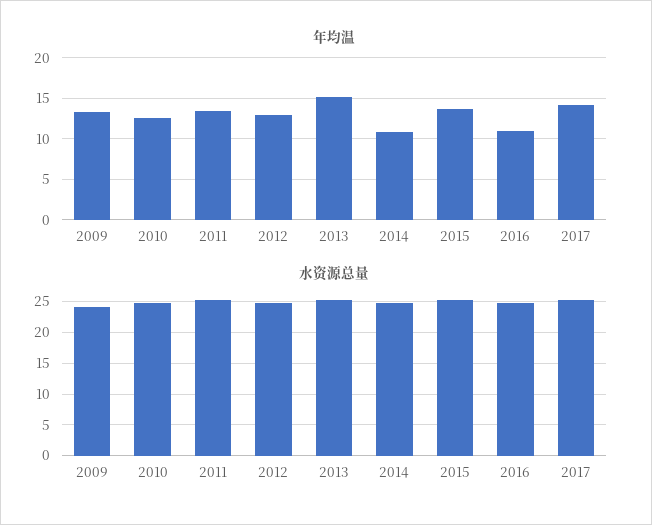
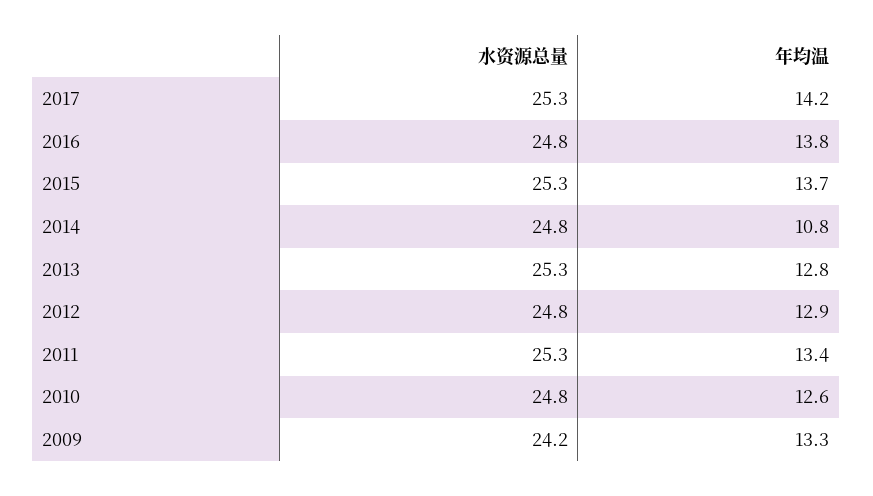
  {
    "年均温": {
      "2009": 13.3,
      "2010": 12.6,
      "2011": 13.4,
      "2012": 12.9,
-     "2013": 15,
+     "2013": 12.8,
      "2014": 10.8,
      "2015": 13.7,
-     "2016": 11,
+     "2016": 13.8,
      "2017": 14.2
    },
    "水资源总量": {
      "2009": 24.2,
      "2010": 24.8,
      "2011": 25.3,
      "2012": 24.8,
      "2013": 25.3,
      "2014": 24.8,
      "2015": 25.3,
      "2016": 24.8,
      "2017": 25.3
    }
  }

